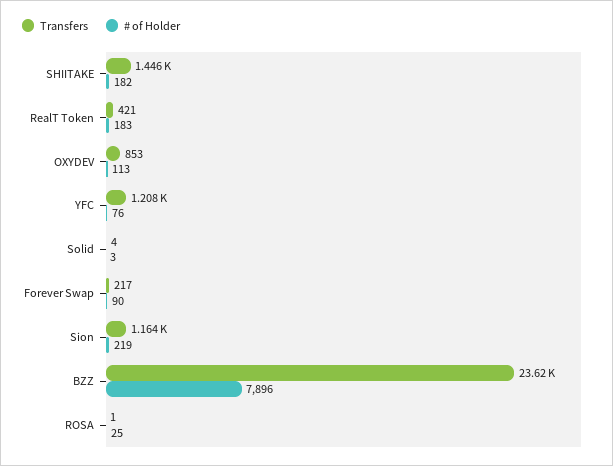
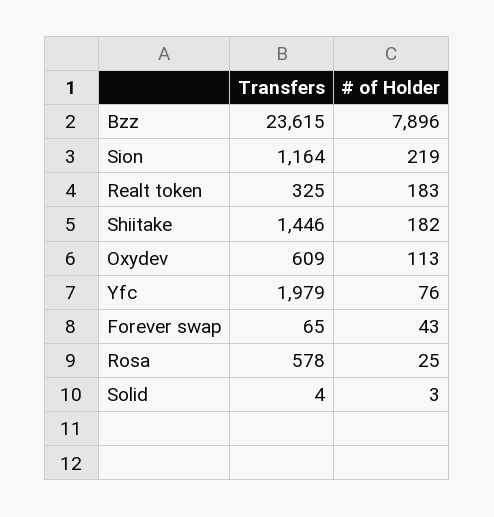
  {
    "Transfers": {
      "SHIITAKE": 1446,
-     "RealT Token": 421,
+     "RealT Token": 325,
-     "OXYDEV": 853,
+     "OXYDEV": 609,
-     "YFC": 1208,
+     "YFC": 1979,
      "Solid": 4,
-     "Forever Swap": 217,
+     "Forever Swap": 65,
      "Sion": 1164,
      "BZZ": 23615,
-     "ROSA": 1
+     "ROSA": 578
    },
    "# of Holder": {
      "SHIITAKE": 182,
      "RealT Token": 183,
      "OXYDEV": 113,
      "YFC": 76,
      "Solid": 3,
-     "Forever Swap": 90,
+     "Forever Swap": 43,
      "Sion": 219,
      "BZZ": 7896,
      "ROSA": 25
    }
  }

